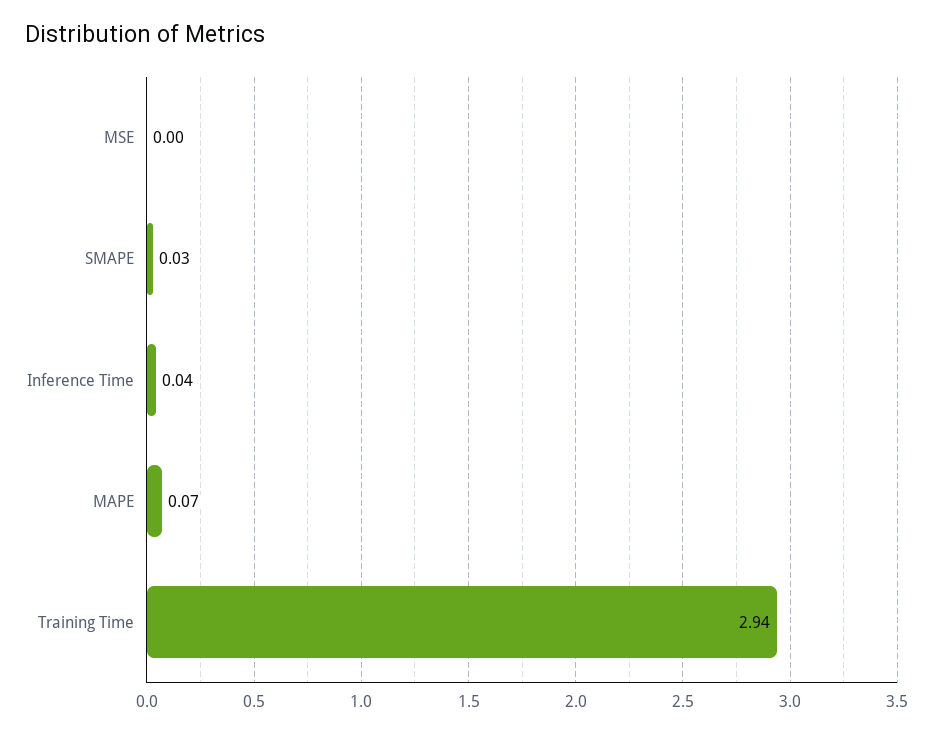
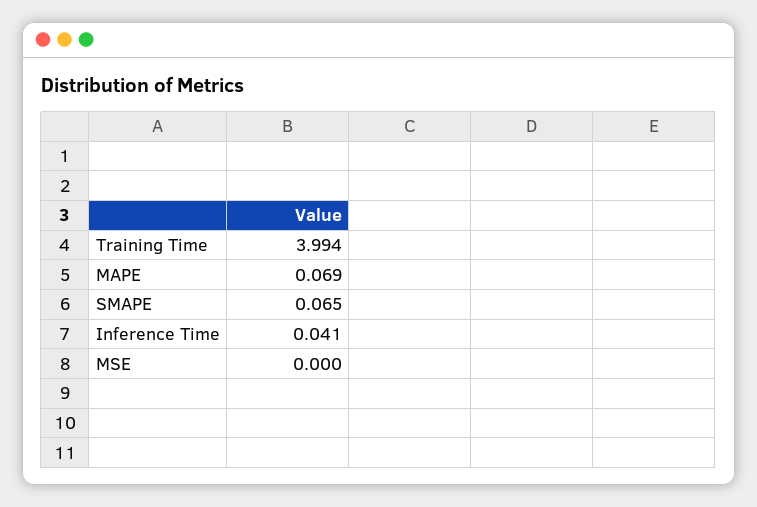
  {
    "MSE": 0,
-   "SMAPE": 0.03,
+   "SMAPE": 0.065,
    "Inference Time": 0.041,
    "MAPE": 0.069,
-   "Training Time": 2.94
+   "Training Time": 3.994
  }

